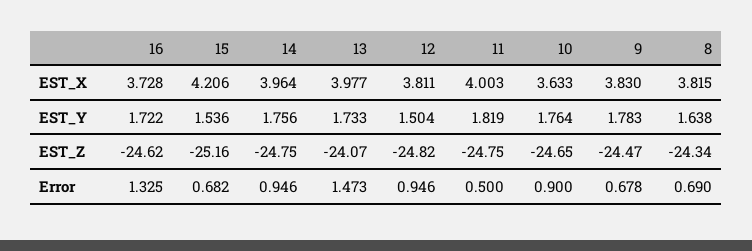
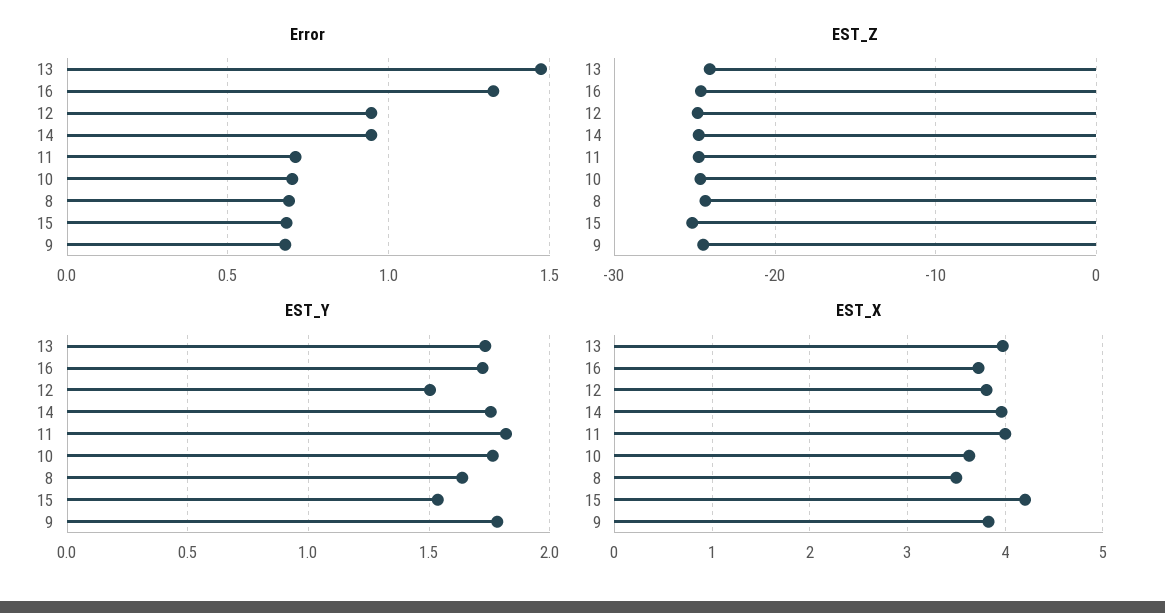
  {
    "EST_X": {
      "16": 3.728,
      "15": 4.206,
      "14": 3.964,
      "13": 3.977,
      "12": 3.811,
      "11": 4.003,
      "10": 3.633,
      "9": 3.83,
-     "8": 3.815
+     "8": 3.5
    },
    "EST_Y": {
      "16": 1.722,
      "15": 1.536,
      "14": 1.756,
      "13": 1.733,
      "12": 1.504,
      "11": 1.819,
      "10": 1.764,
      "9": 1.783,
      "8": 1.638
    },
    "EST_Z": {
      "16": -24.62,
      "15": -25.16,
      "14": -24.75,
      "13": -24.07,
      "12": -24.82,
      "11": -24.75,
      "10": -24.65,
      "9": -24.47,
      "8": -24.34
    },
    "Error": {
      "16": 1.325,
      "15": 0.682,
      "14": 0.946,
      "13": 1.473,
      "12": 0.946,
-     "11": 0.5,
+     "11": 0.7,
-     "10": 0.9,
+     "10": 0.7,
      "9": 0.678,
      "8": 0.69
    }
  }

